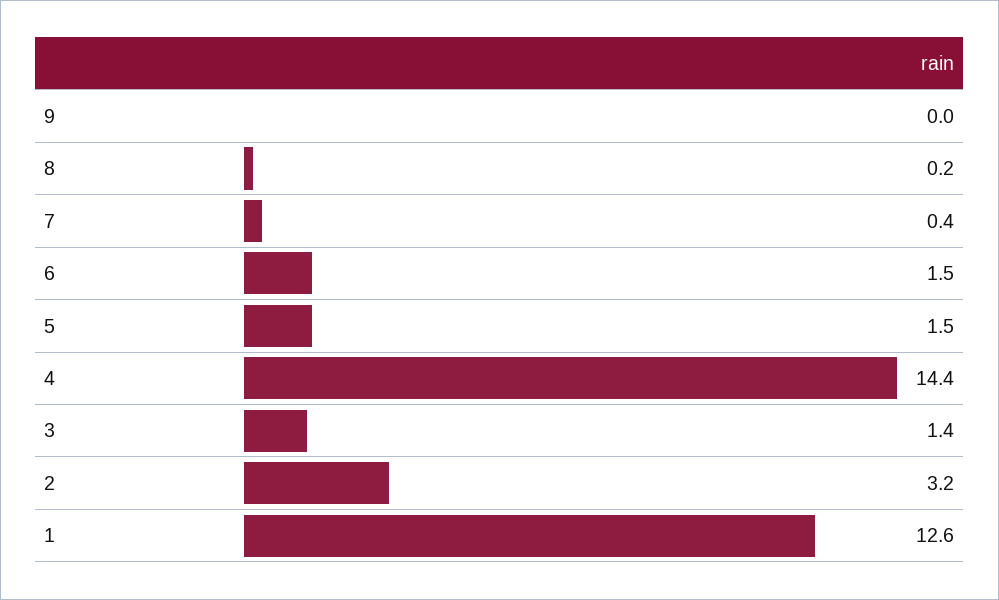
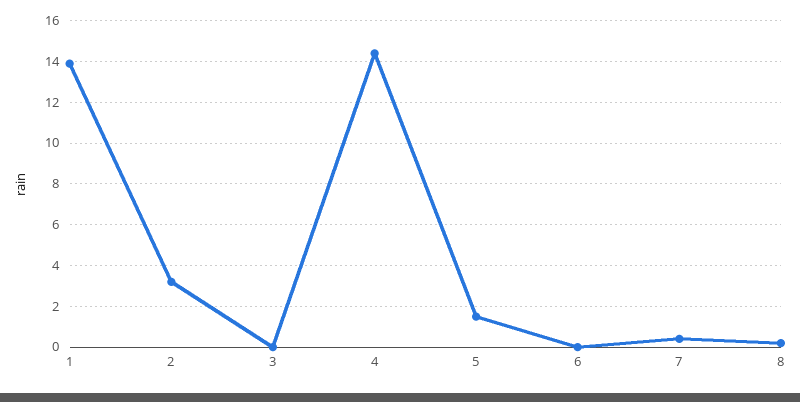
  {
-   "9": 0,
    "8": 0.2,
    "7": 0.4,
-   "6": 1.5,
+   "6": 0,
    "5": 1.5,
    "4": 14.4,
-   "3": 1.4,
+   "3": 0,
    "2": 3.2,
-   "1": 12.6
+   "1": 14
  }

